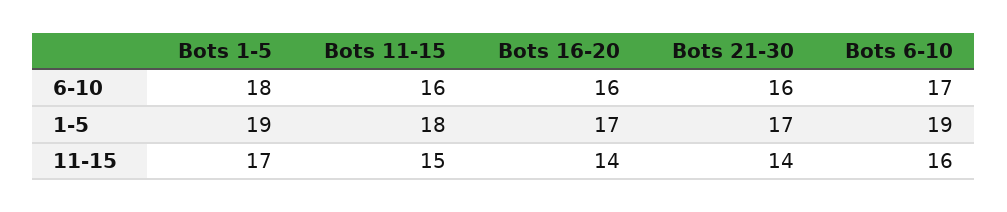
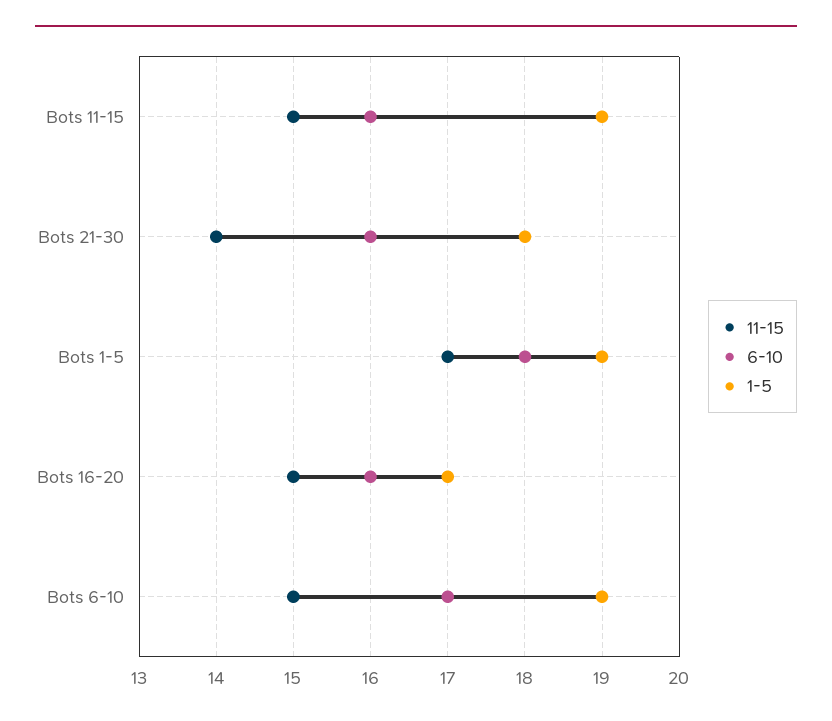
  {
    "6-10": {
      "Bots 1-5": 18,
      "Bots 11-15": 16,
      "Bots 16-20": 16,
      "Bots 21-30": 16,
      "Bots 6-10": 17
    },
    "1-5": {
      "Bots 1-5": 19,
-     "Bots 11-15": 18,
+     "Bots 11-15": 19,
      "Bots 16-20": 17,
-     "Bots 21-30": 17,
+     "Bots 21-30": 18,
      "Bots 6-10": 19
    },
    "11-15": {
      "Bots 1-5": 17,
      "Bots 11-15": 15,
-     "Bots 16-20": 14,
+     "Bots 16-20": 15,
      "Bots 21-30": 14,
-     "Bots 6-10": 16
+     "Bots 6-10": 15
    }
  }

